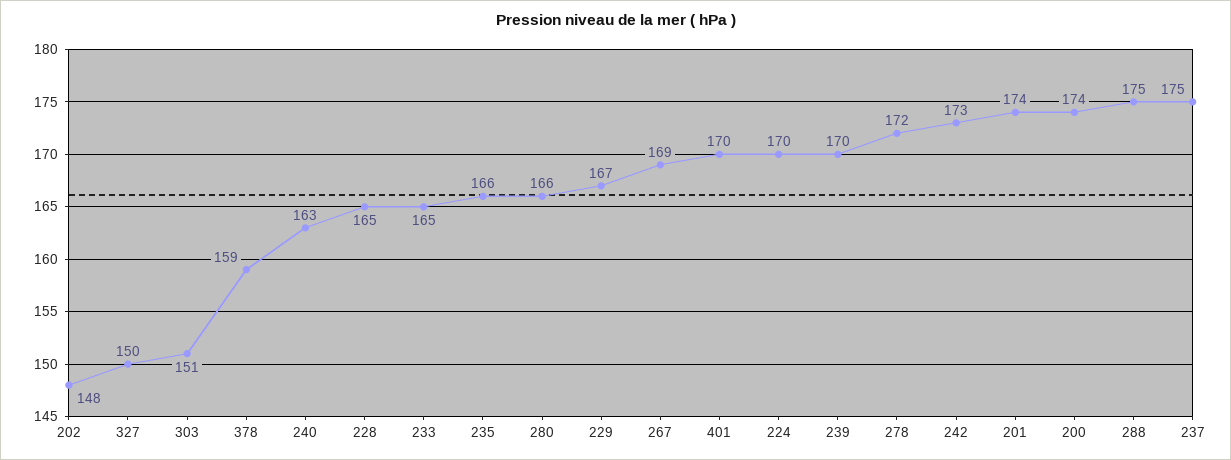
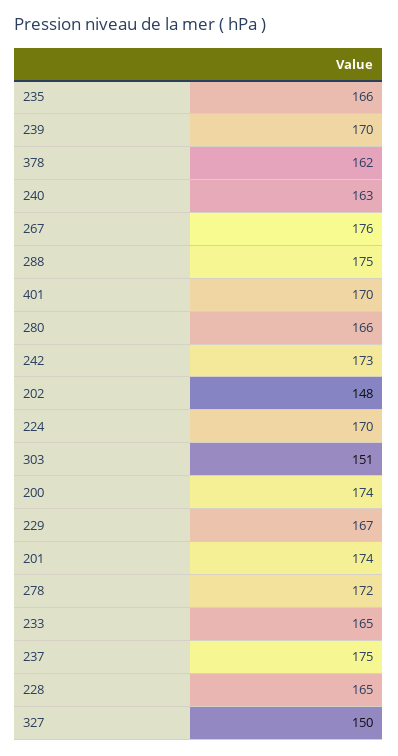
  {
    "202": 148,
    "327": 150,
    "303": 151,
-   "378": 159,
+   "378": 162,
    "240": 163,
    "228": 165,
    "233": 165,
    "235": 166,
    "280": 166,
    "229": 167,
-   "267": 169,
+   "267": 176,
    "401": 170,
    "224": 170,
    "239": 170,
    "278": 172,
    "242": 173,
    "201": 174,
    "200": 174,
    "288": 175,
    "237": 175
  }

